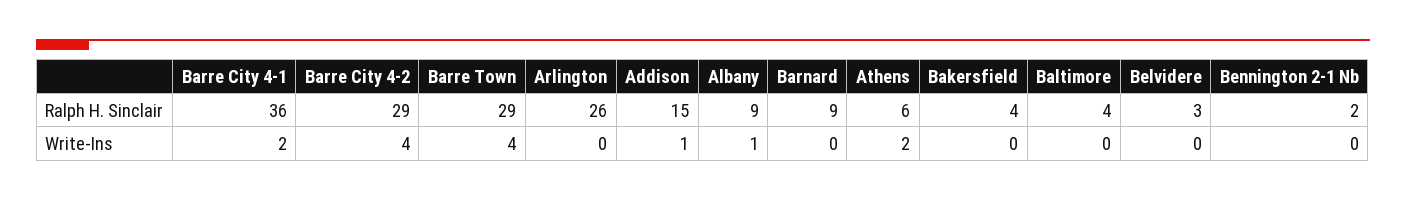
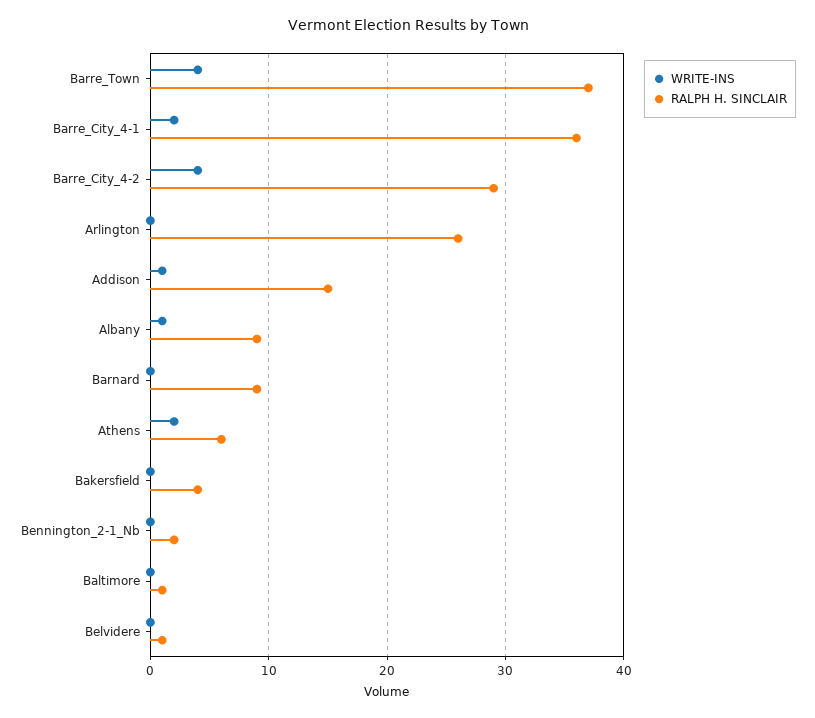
  {
    "Ralph H. Sinclair": {
      "Barre City 4-1": 36,
      "Barre City 4-2": 29,
-     "Barre Town": 29,
+     "Barre Town": 37,
      "Arlington": 26,
      "Addison": 15,
      "Albany": 9,
      "Barnard": 9,
      "Athens": 6,
      "Bakersfield": 4,
-     "Baltimore": 4,
+     "Baltimore": 1,
-     "Belvidere": 3,
+     "Belvidere": 1,
      "Bennington 2-1 Nb": 2
    },
    "Write-Ins": {
      "Barre City 4-1": 2,
      "Barre City 4-2": 4,
      "Barre Town": 4,
      "Arlington": 0,
      "Addison": 1,
      "Albany": 1,
      "Barnard": 0,
      "Athens": 2,
      "Bakersfield": 0,
      "Baltimore": 0,
      "Belvidere": 0,
      "Bennington 2-1 Nb": 0
    }
  }

